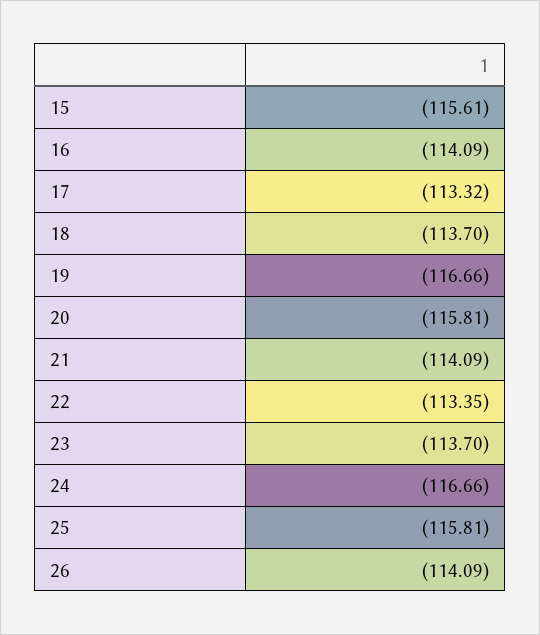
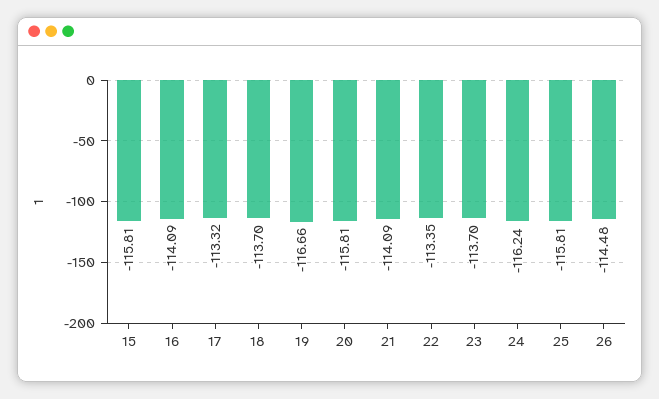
  {
-   "15": -115.61,
+   "15": -115.81,
    "16": -114.09,
    "17": -113.32,
    "18": -113.7,
    "19": -116.66,
    "20": -115.81,
    "21": -114.09,
    "22": -113.35,
    "23": -113.7,
-   "24": -116.66,
+   "24": -116.24,
    "25": -115.81,
-   "26": -114.09
+   "26": -114.48
  }

